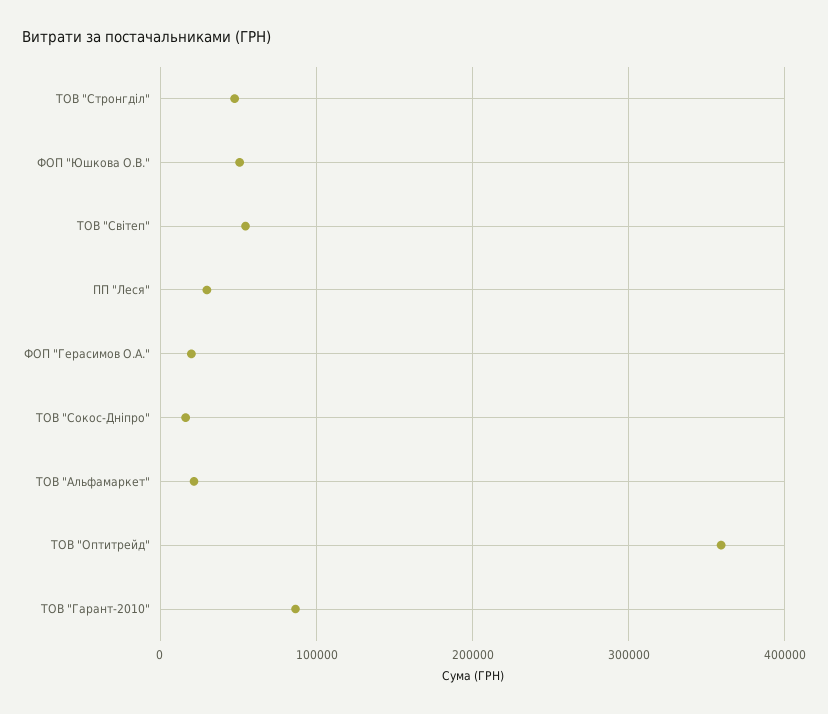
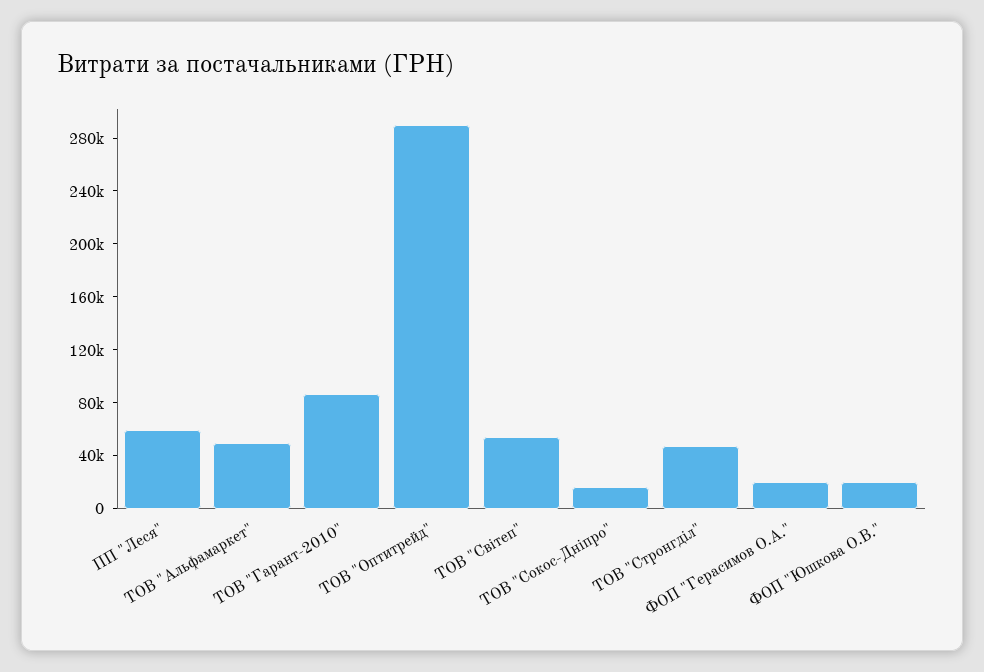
  {
    "ТОВ \"Стронгділ\"": 50000,
-   "ФОП \"Юшкова О.В.\"": 50000,
+   "ФОП \"Юшкова О.В.\"": 20000,
    "ТОВ \"Світеп\"": 50000,
-   "ПП \"Леся\"": 30000,
+   "ПП \"Леся\"": 60000,
    "ФОП \"Герасимов О.А.\"": 20000,
    "ТОВ \"Сокос-Дніпро\"": 20000,
-   "ТОВ \"Альфамаркет\"": 20000,
+   "ТОВ \"Альфамаркет\"": 50000,
-   "ТОВ \"Оптитрейд\"": 360000,
+   "ТОВ \"Оптитрейд\"": 290000,
    "ТОВ \"Гарант-2010\"": 90000
  }

